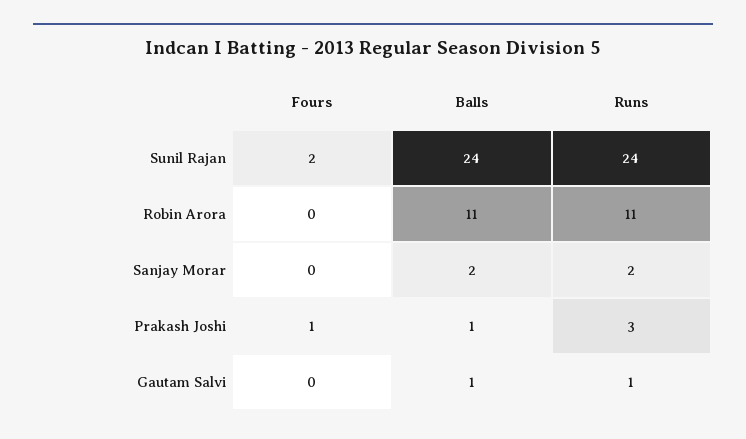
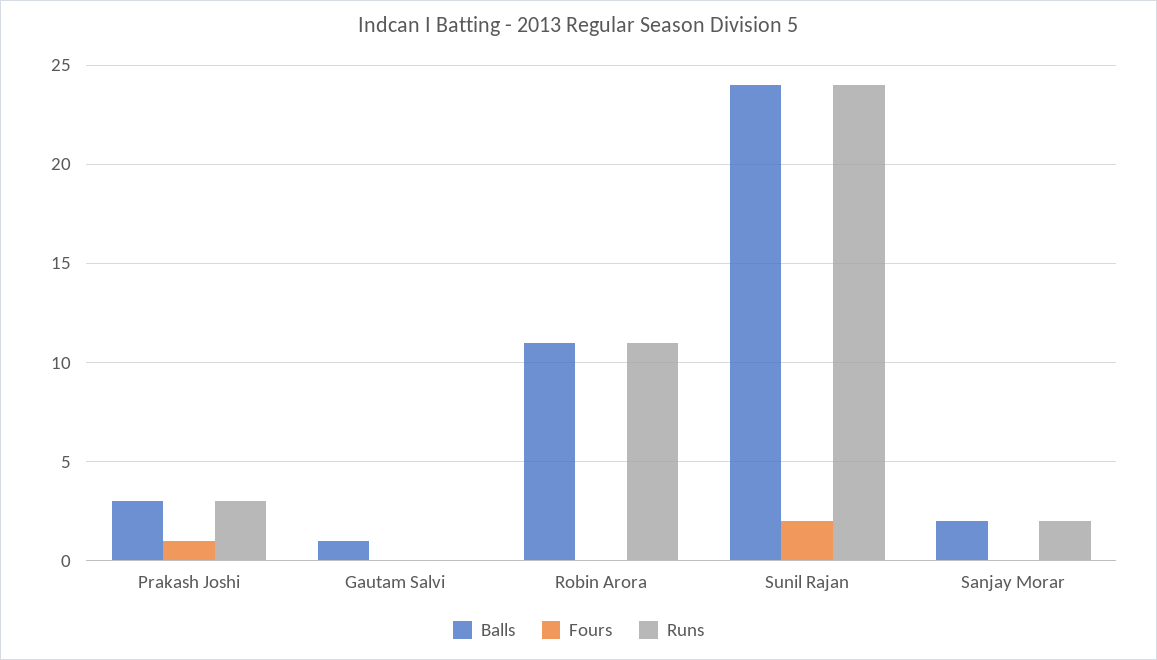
  {
    "Fours": {
      "Sunil Rajan": 2,
      "Robin Arora": 0,
      "Sanjay Morar": 0,
      "Prakash Joshi": 1,
      "Gautam Salvi": 0
    },
    "Balls": {
      "Sunil Rajan": 24,
      "Robin Arora": 11,
      "Sanjay Morar": 2,
-     "Prakash Joshi": 1,
+     "Prakash Joshi": 3,
      "Gautam Salvi": 1
    },
    "Runs": {
      "Sunil Rajan": 24,
      "Robin Arora": 11,
      "Sanjay Morar": 2,
      "Prakash Joshi": 3,
-     "Gautam Salvi": 1
+     "Gautam Salvi": 0
    }
  }

